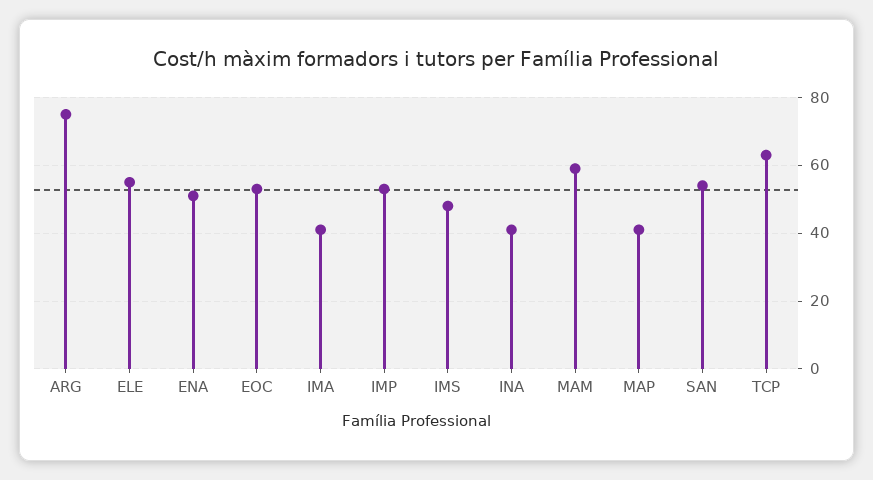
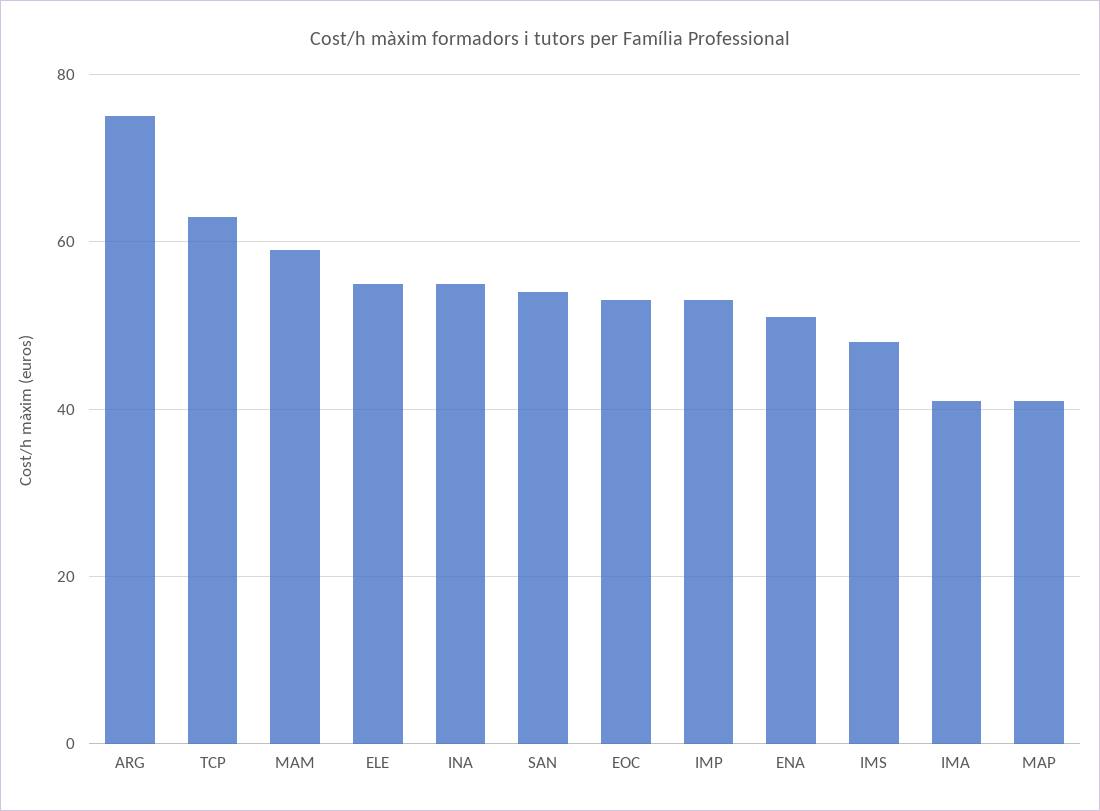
  {
    "ARG": 75,
    "ELE": 55,
    "ENA": 50,
    "EOC": 55,
    "IMA": 40,
    "IMP": 55,
    "IMS": 50,
-   "INA": 40,
+   "INA": 55,
    "MAM": 60,
    "MAP": 40,
    "SAN": 55,
    "TCP": 65
  }

